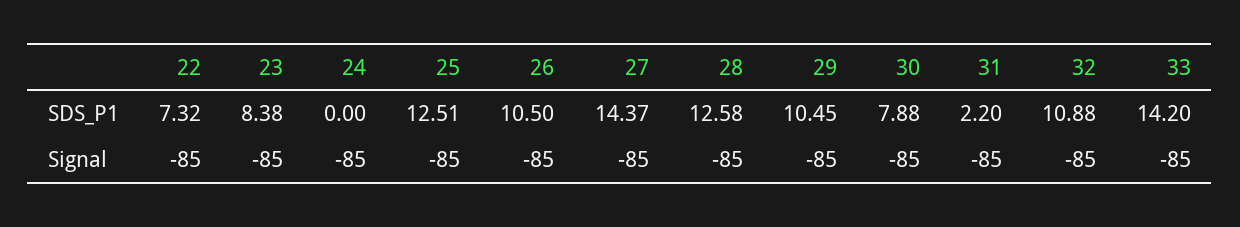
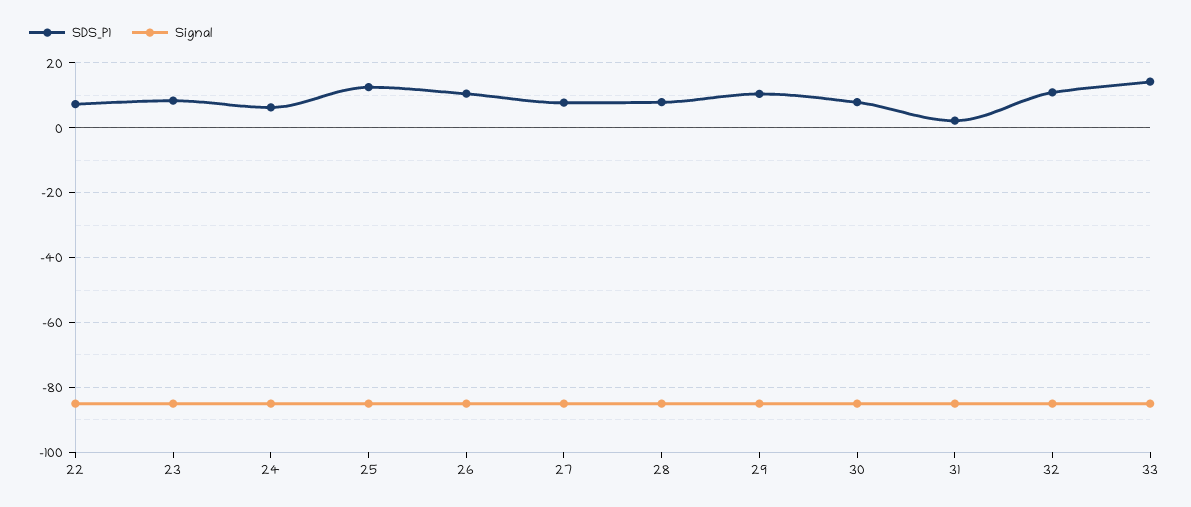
  {
    "SDS_P1": {
      "22": 7.32,
      "23": 8.38,
-     "24": 0,
+     "24": 6,
      "25": 12.51,
      "26": 10.5,
-     "27": 14.37,
+     "27": 8,
-     "28": 12.58,
+     "28": 8,
      "29": 10.45,
      "30": 7.88,
      "31": 2.2,
      "32": 10.88,
      "33": 14.2
    },
    "Signal": {
      "22": -85,
      "23": -85,
      "24": -85,
      "25": -85,
      "26": -85,
      "27": -85,
      "28": -85,
      "29": -85,
      "30": -85,
      "31": -85,
      "32": -85,
      "33": -85
    }
  }

